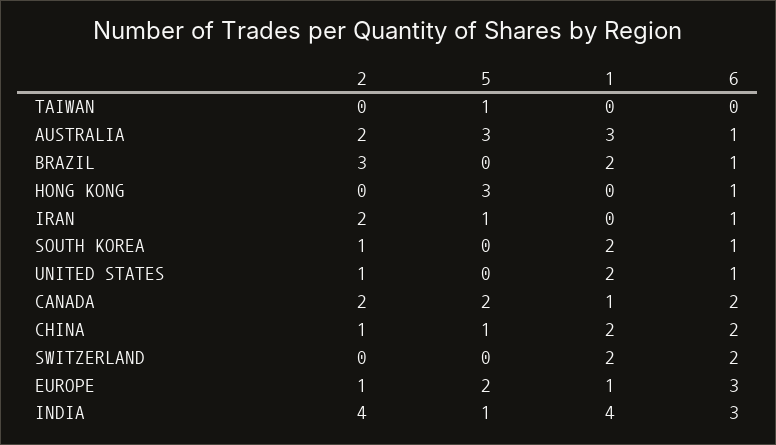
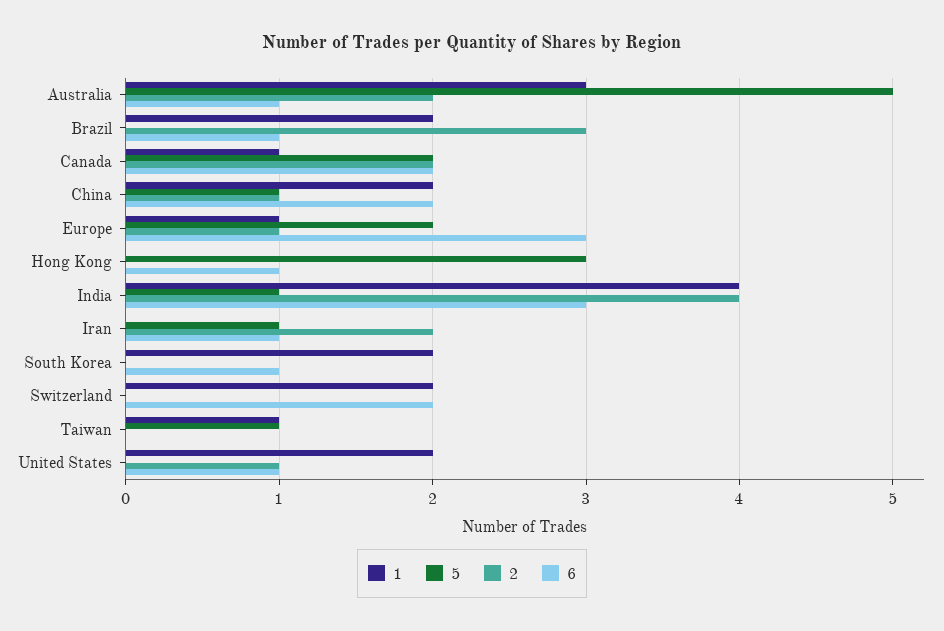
  {
    "2": {
      "TAIWAN": 0,
      "AUSTRALIA": 2,
      "BRAZIL": 3,
      "HONG KONG": 0,
      "IRAN": 2,
-     "SOUTH KOREA": 1,
+     "SOUTH KOREA": 0,
      "UNITED STATES": 1,
      "CANADA": 2,
      "CHINA": 1,
      "SWITZERLAND": 0,
      "EUROPE": 1,
      "INDIA": 4
    },
    "5": {
      "TAIWAN": 1,
-     "AUSTRALIA": 3,
+     "AUSTRALIA": 5,
      "BRAZIL": 0,
      "HONG KONG": 3,
      "IRAN": 1,
      "SOUTH KOREA": 0,
      "UNITED STATES": 0,
      "CANADA": 2,
      "CHINA": 1,
      "SWITZERLAND": 0,
      "EUROPE": 2,
      "INDIA": 1
    },
    "1": {
-     "TAIWAN": 0,
+     "TAIWAN": 1,
      "AUSTRALIA": 3,
      "BRAZIL": 2,
      "HONG KONG": 0,
      "IRAN": 0,
      "SOUTH KOREA": 2,
      "UNITED STATES": 2,
      "CANADA": 1,
      "CHINA": 2,
      "SWITZERLAND": 2,
      "EUROPE": 1,
      "INDIA": 4
    },
    "6": {
      "TAIWAN": 0,
      "AUSTRALIA": 1,
      "BRAZIL": 1,
      "HONG KONG": 1,
      "IRAN": 1,
      "SOUTH KOREA": 1,
      "UNITED STATES": 1,
      "CANADA": 2,
      "CHINA": 2,
      "SWITZERLAND": 2,
      "EUROPE": 3,
      "INDIA": 3
    }
  }

